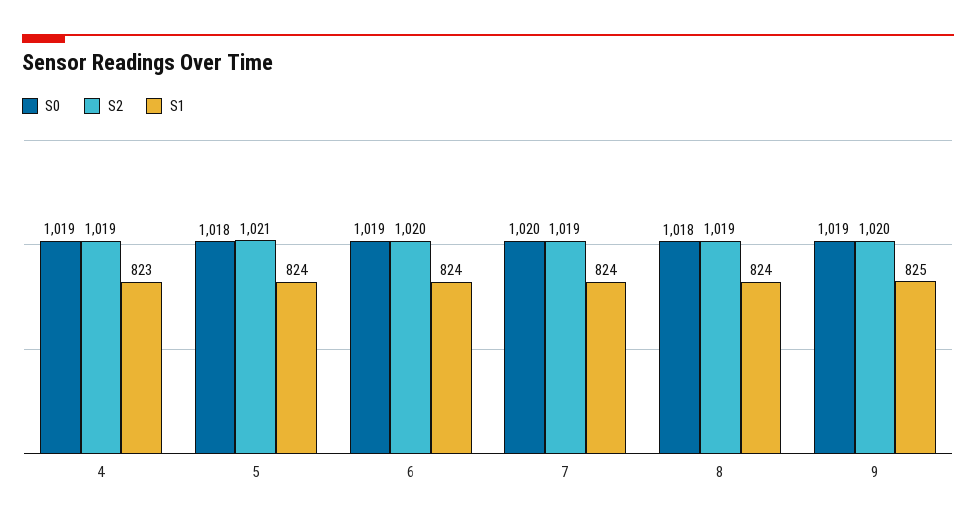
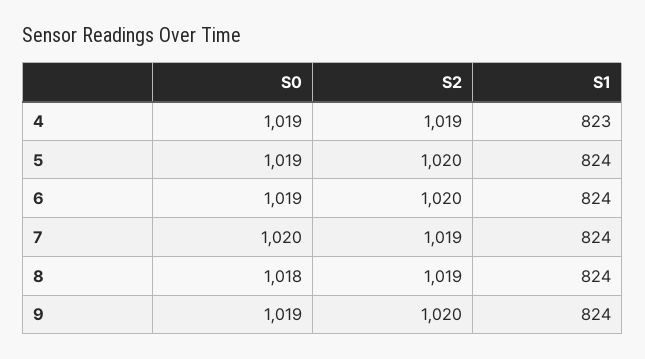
  {
    "S0": {
      "4": 1019,
-     "5": 1018,
+     "5": 1019,
      "6": 1019,
      "7": 1020,
      "8": 1018,
      "9": 1019
    },
    "S2": {
      "4": 1019,
-     "5": 1021,
+     "5": 1020,
      "6": 1020,
      "7": 1019,
      "8": 1019,
      "9": 1020
    },
    "S1": {
      "4": 823,
      "5": 824,
      "6": 824,
      "7": 824,
      "8": 824,
-     "9": 825
+     "9": 824
    }
  }

